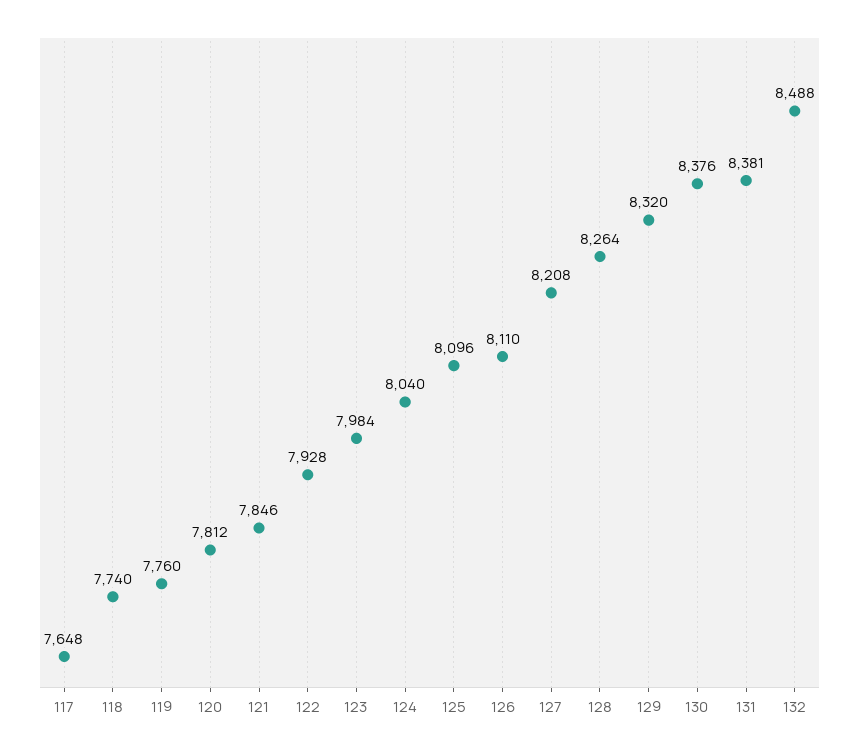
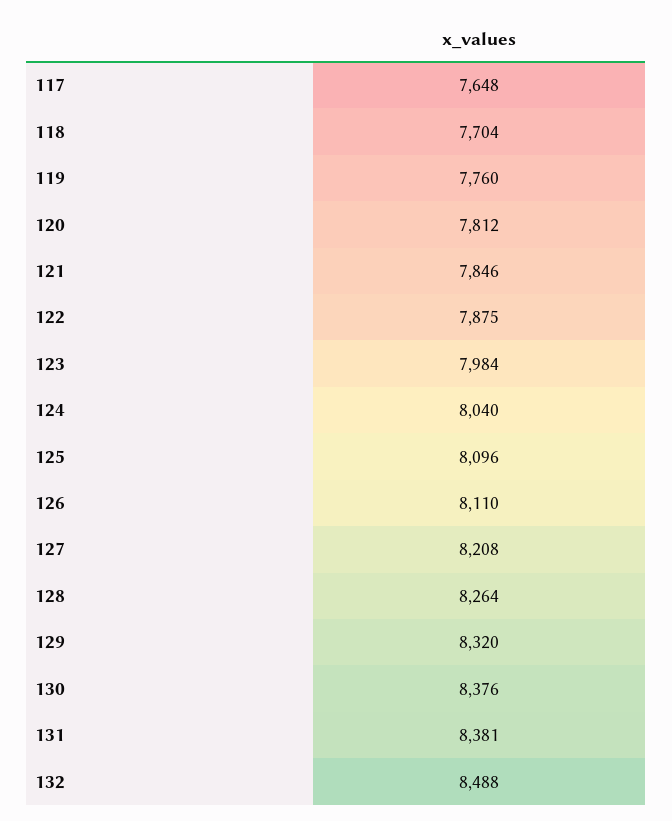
  {
    "117": 7648,
-   "118": 7740,
+   "118": 7704,
    "119": 7760,
    "120": 7812,
    "121": 7846,
-   "122": 7928,
+   "122": 7875,
    "123": 7984,
    "124": 8040,
    "125": 8096,
    "126": 8110,
    "127": 8208,
    "128": 8264,
    "129": 8320,
    "130": 8376,
    "131": 8381,
    "132": 8488
  }

